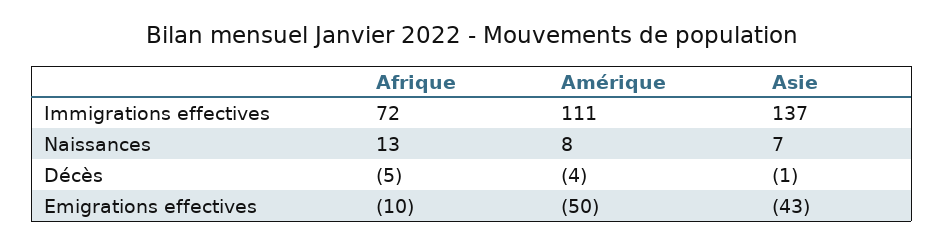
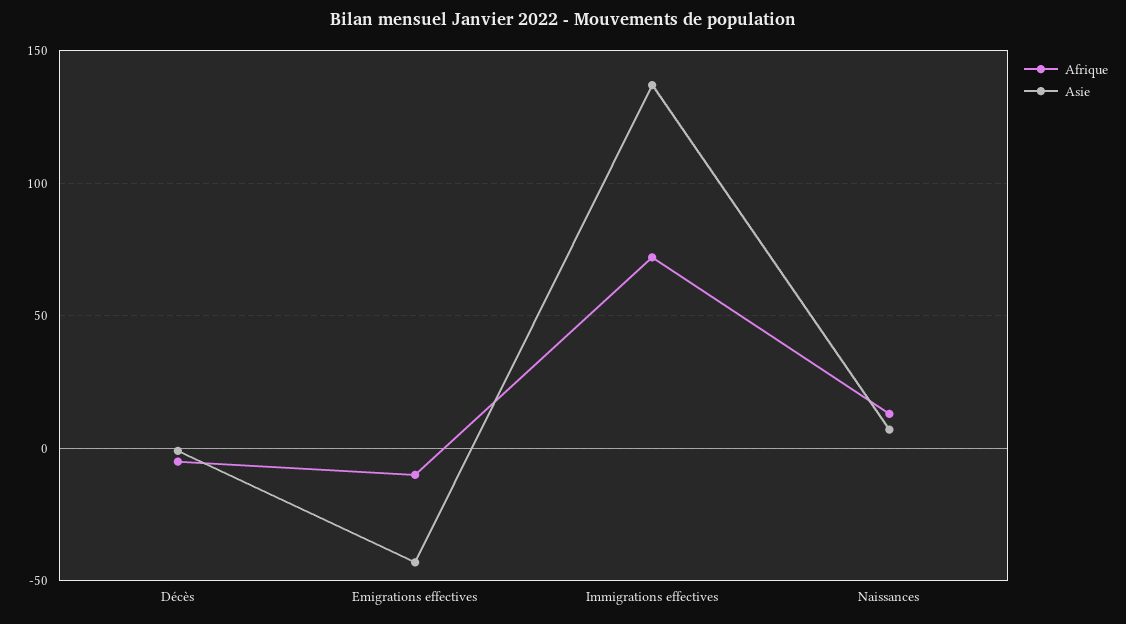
  {
    "Afrique": {
      "Immigrations effectives": 72,
      "Naissances": 13,
      "Décès": -5,
      "Emigrations effectives": -10
    },
-   "Amérique": {
-     "Immigrations effectives": 111,
-     "Naissances": 8,
-     "Décès": -4,
-     "Emigrations effectives": -50
-   },
    "Asie": {
      "Immigrations effectives": 137,
      "Naissances": 7,
      "Décès": -1,
      "Emigrations effectives": -43
    }
  }

